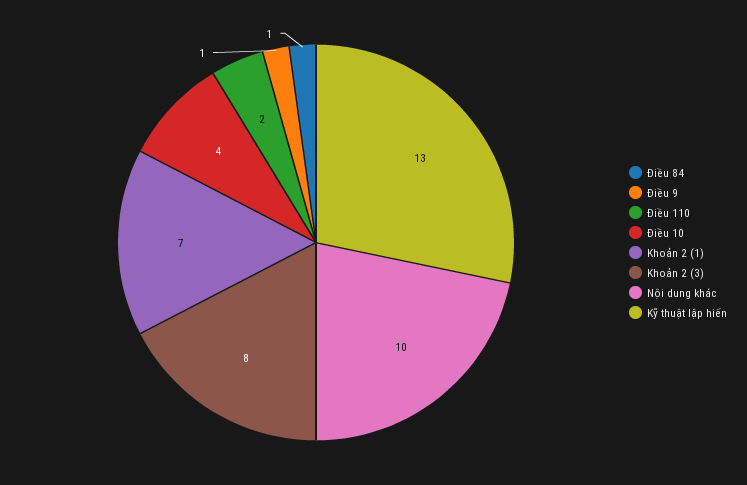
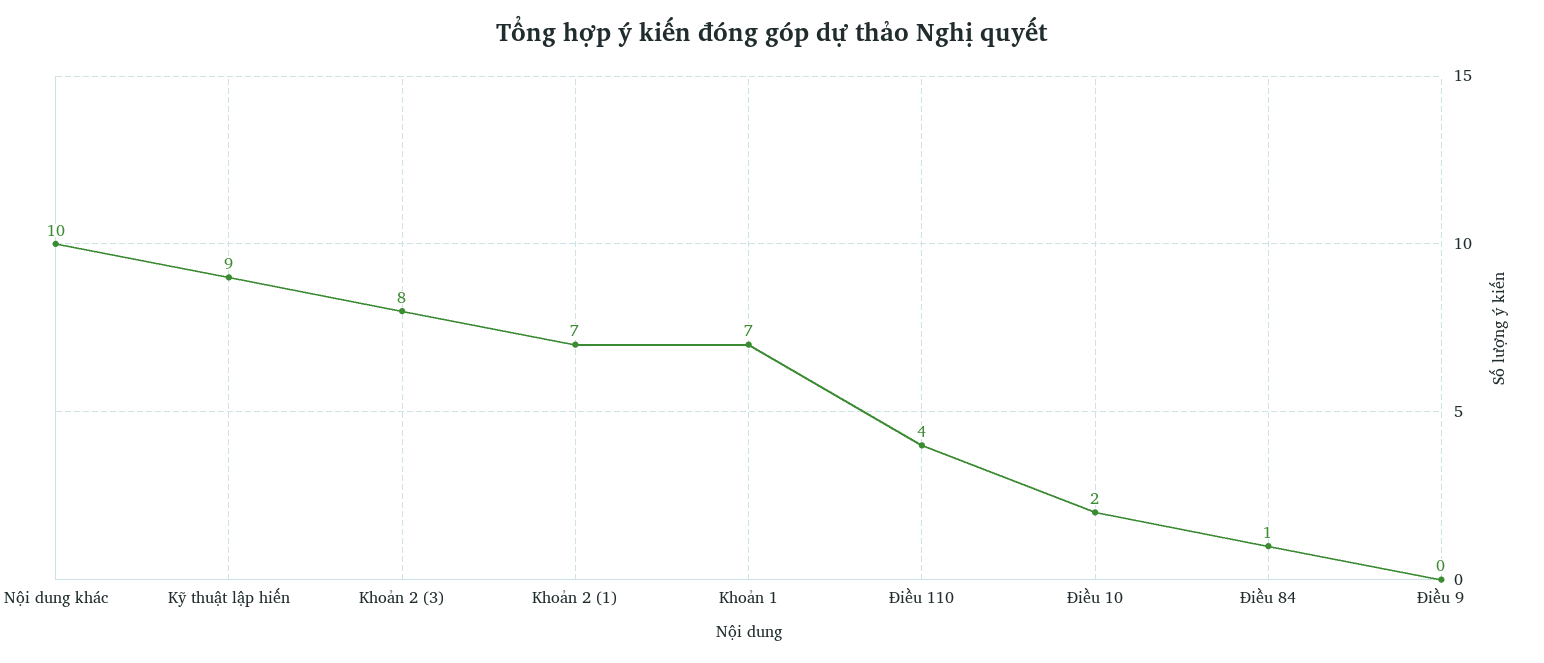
  {
    "Điều 84": 1,
-   "Điều 9": 1,
+   "Điều 9": 0,
-   "Điều 110": 2,
+   "Điều 110": 4,
-   "Điều 10": 4,
+   "Điều 10": 2,
    "Khoản 2 (1)": 7,
    "Khoản 2 (3)": 8,
    "Nội dung khác": 10,
-   "Kỹ thuật lập hiến": 13
+   "Kỹ thuật lập hiến": 9,
+   "Khoản 1": 7
  }

